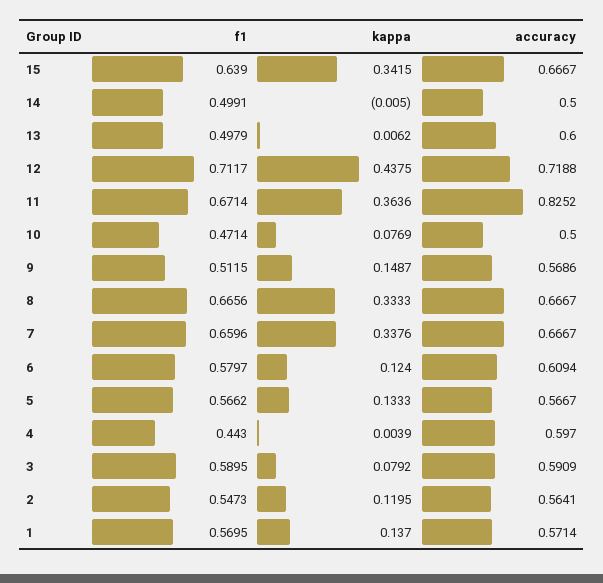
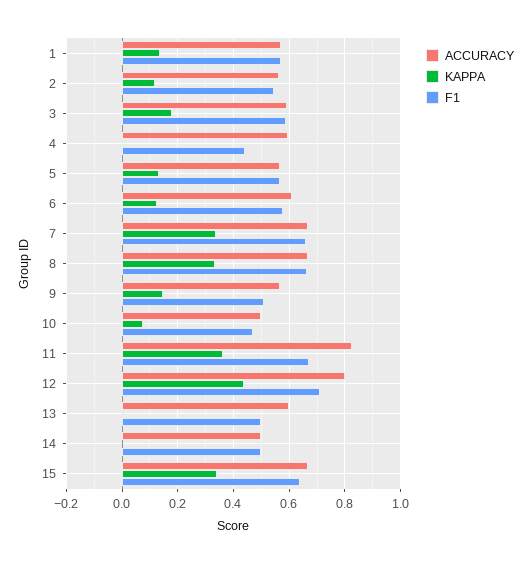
  {
    "f1": {
      "15": 0.639,
      "14": 0.4991,
      "13": 0.4979,
      "12": 0.7117,
      "11": 0.6714,
      "10": 0.4714,
      "9": 0.5115,
      "8": 0.6656,
      "7": 0.6596,
      "6": 0.5797,
      "5": 0.5662,
      "4": 0.443,
      "3": 0.5895,
      "2": 0.5473,
      "1": 0.5695
    },
    "kappa": {
      "15": 0.3415,
      "14": -0.005,
      "13": 0.0062,
      "12": 0.4375,
      "11": 0.3636,
      "10": 0.0769,
      "9": 0.1487,
      "8": 0.3333,
      "7": 0.3376,
      "6": 0.124,
      "5": 0.1333,
      "4": 0.0039,
-     "3": 0.0792,
+     "3": 0.175,
      "2": 0.1195,
      "1": 0.137
    },
    "accuracy": {
      "15": 0.6667,
      "14": 0.5,
      "13": 0.6,
-     "12": 0.7188,
+     "12": 0.8,
      "11": 0.8252,
      "10": 0.5,
      "9": 0.5686,
      "8": 0.6667,
      "7": 0.6667,
      "6": 0.6094,
      "5": 0.5667,
      "4": 0.597,
      "3": 0.5909,
      "2": 0.5641,
      "1": 0.5714
    }
  }

